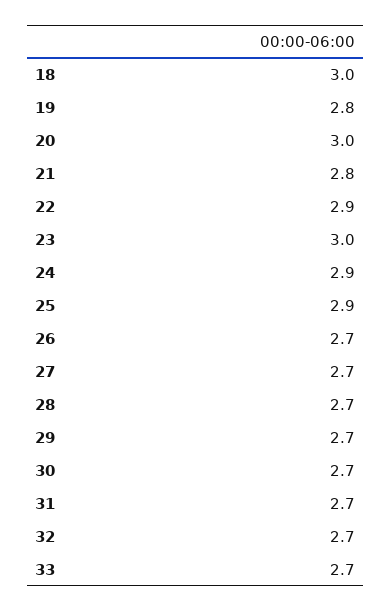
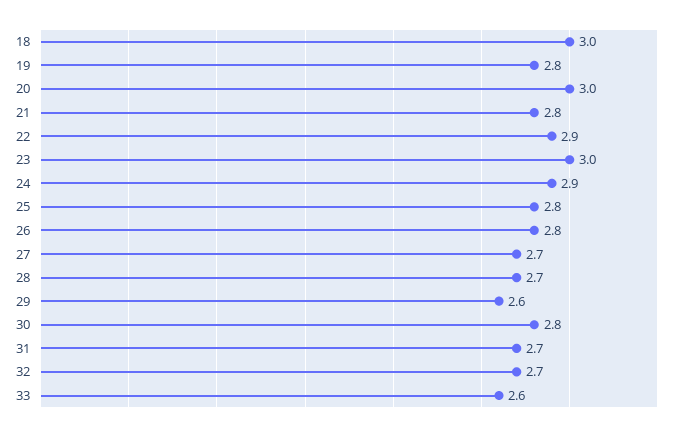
  {
    "18": 3,
    "19": 2.8,
    "20": 3,
    "21": 2.8,
    "22": 2.9,
    "23": 3,
    "24": 2.9,
-   "25": 2.9,
+   "25": 2.8,
-   "26": 2.7,
+   "26": 2.8,
    "27": 2.7,
    "28": 2.7,
-   "29": 2.7,
+   "29": 2.6,
-   "30": 2.7,
+   "30": 2.8,
    "31": 2.7,
    "32": 2.7,
-   "33": 2.7
+   "33": 2.6
  }

